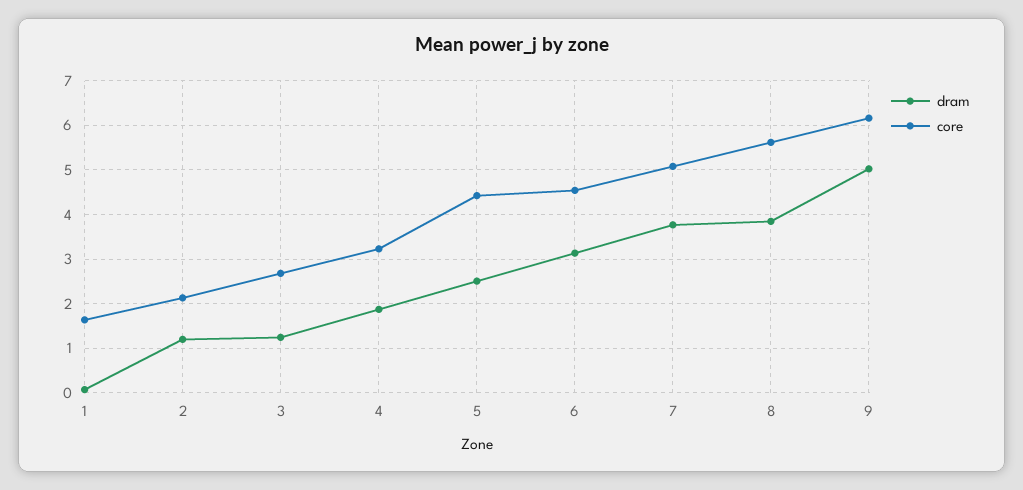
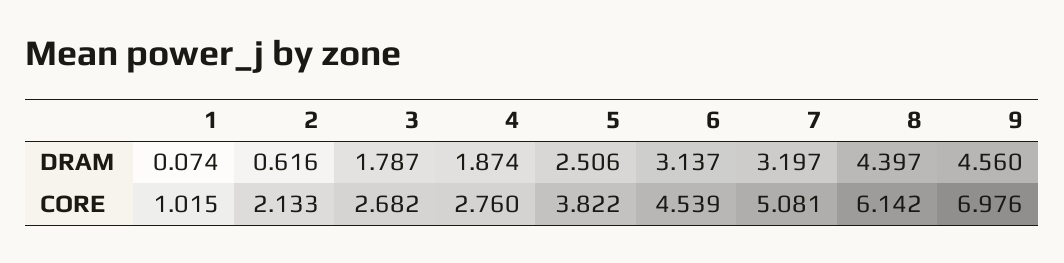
  {
    "dram": {
      "1": 0.074,
-     "2": 1.2,
+     "2": 0.616,
-     "3": 1.2,
+     "3": 1.787,
      "4": 1.874,
      "5": 2.506,
      "6": 3.137,
-     "7": 3.8,
+     "7": 3.197,
-     "8": 3.8,
+     "8": 4.397,
-     "9": 5
+     "9": 4.56
    },
    "core": {
-     "1": 1.6,
+     "1": 1.015,
      "2": 2.133,
      "3": 2.682,
-     "4": 3.2,
+     "4": 2.76,
-     "5": 4.4,
+     "5": 3.822,
      "6": 4.539,
      "7": 5.081,
-     "8": 5.6,
+     "8": 6.142,
-     "9": 6.2
+     "9": 6.976
    }
  }

